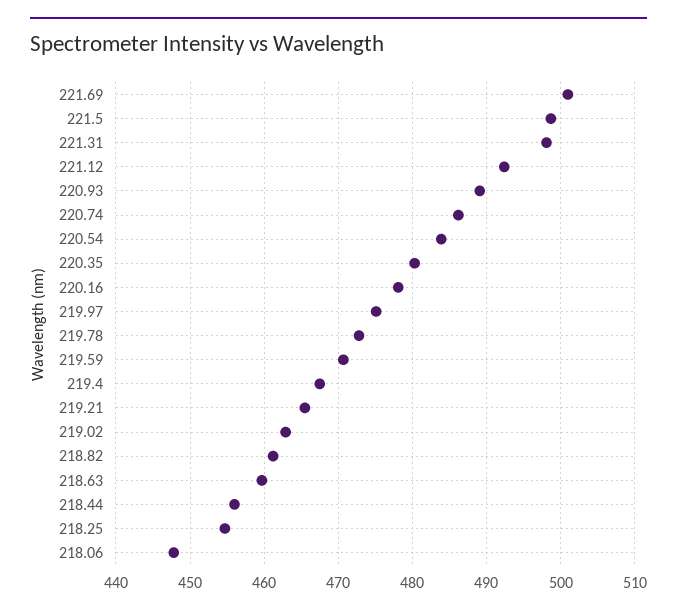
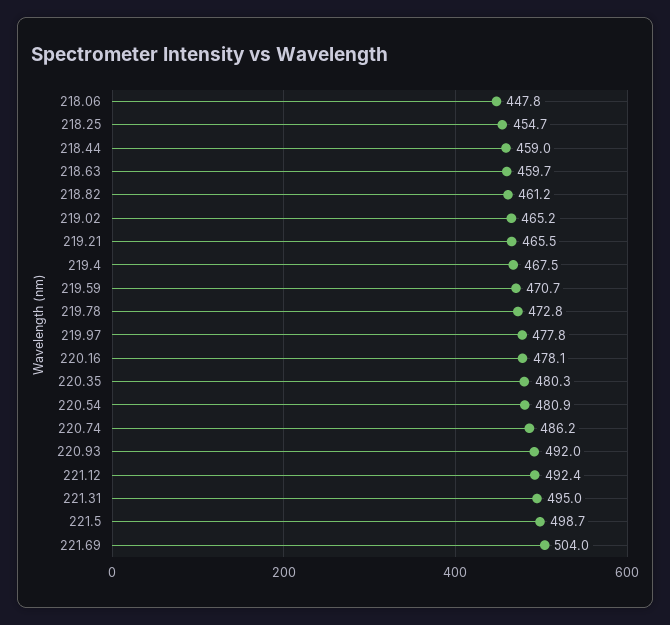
  {
-   "221.69": 501,
+   "221.69": 504,
    "221.5": 498.7,
-   "221.31": 498,
+   "221.31": 495,
    "221.12": 492.4,
-   "220.93": 489,
+   "220.93": 492,
    "220.74": 486.2,
-   "220.54": 484,
+   "220.54": 480.9,
    "220.35": 480.3,
    "220.16": 478.1,
-   "219.97": 475,
+   "219.97": 477.8,
    "219.78": 472.8,
    "219.59": 470.7,
    "219.4": 467.5,
    "219.21": 465.5,
-   "219.02": 463,
+   "219.02": 465.2,
    "218.82": 461.2,
    "218.63": 459.7,
-   "218.44": 456,
+   "218.44": 459,
    "218.25": 454.7,
    "218.06": 447.8
  }

